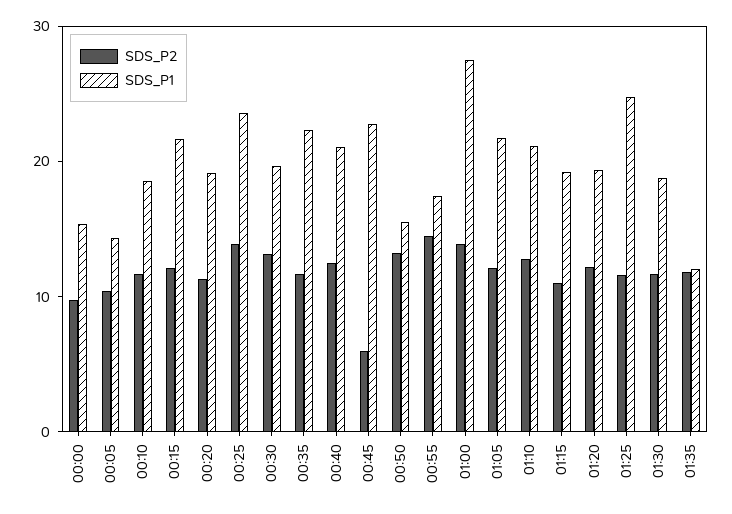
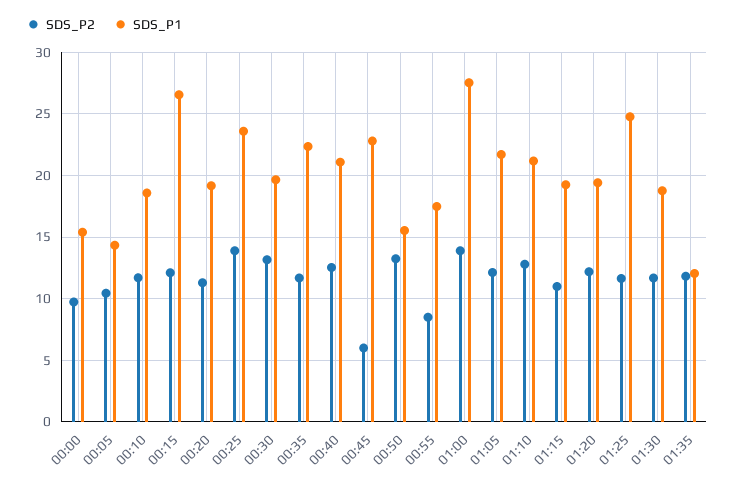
  {
    "SDS_P2": {
      "00:00": 9.5,
      "00:05": 10.5,
      "00:10": 11.5,
      "00:15": 12,
      "00:20": 11.5,
      "00:25": 14,
      "00:30": 13,
      "00:35": 11.5,
      "00:40": 12.5,
      "00:45": 6,
      "00:50": 13,
-     "00:55": 14,
+     "00:55": 8.5,
      "01:00": 14,
      "01:05": 12,
      "01:10": 13,
      "01:15": 11,
      "01:20": 12,
      "01:25": 11.5,
      "01:30": 11.5,
      "01:35": 12
    },
    "SDS_P1": {
      "00:00": 15.5,
      "00:05": 14.5,
      "00:10": 18.5,
-     "00:15": 22,
+     "00:15": 26.5,
      "00:20": 19,
      "00:25": 23.5,
      "00:30": 19.5,
      "00:35": 22.5,
      "00:40": 21,
      "00:45": 23,
      "00:50": 15.5,
      "00:55": 17.5,
      "01:00": 27.5,
      "01:05": 21.5,
      "01:10": 21,
      "01:15": 19.5,
      "01:20": 19.5,
      "01:25": 25,
      "01:30": 19,
      "01:35": 12
    }
  }

